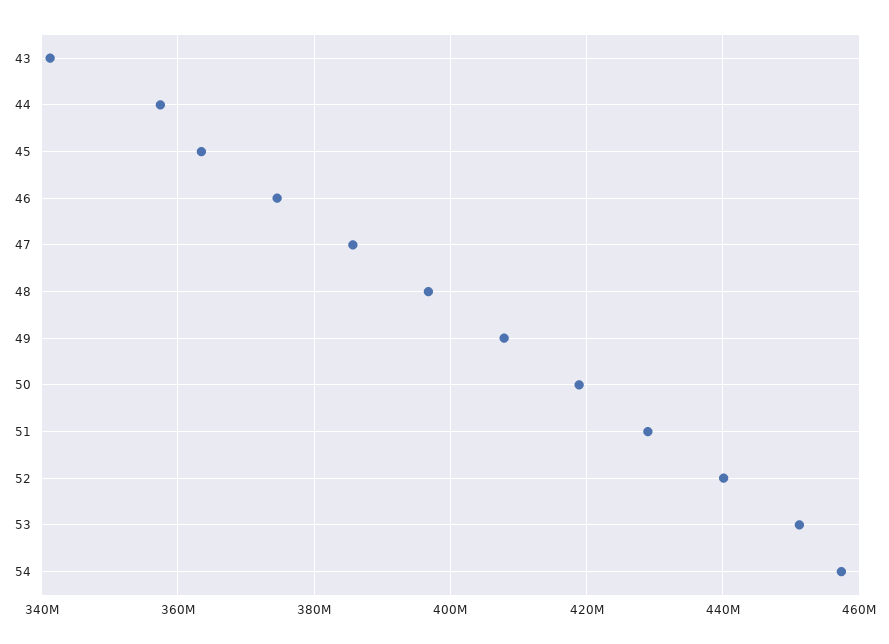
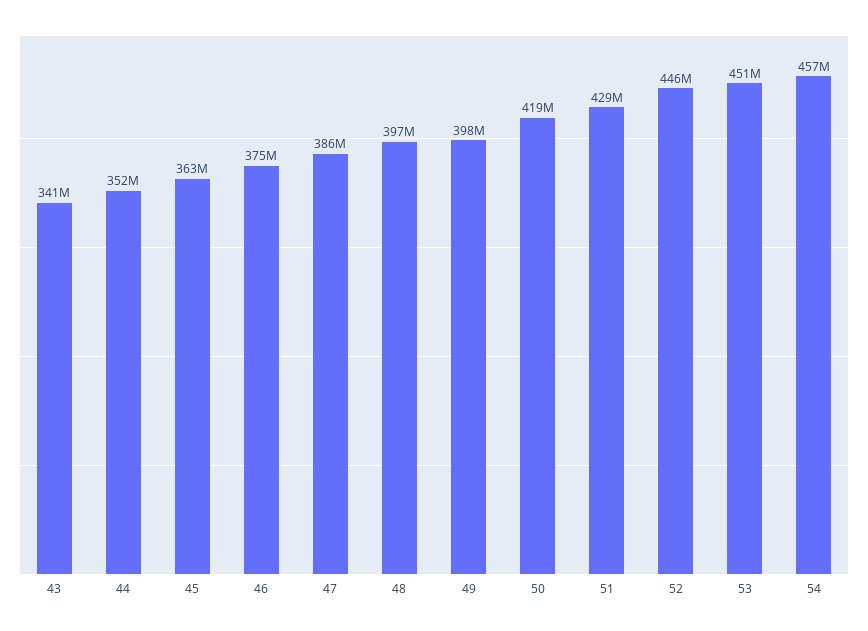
  {
    "43": 341000000,
-   "44": 358000000,
+   "44": 352000000,
    "45": 363000000,
    "46": 375000000,
    "47": 386000000,
    "48": 397000000,
-   "49": 408000000,
+   "49": 398000000,
    "50": 419000000,
    "51": 429000000,
-   "52": 440000000,
+   "52": 446000000,
    "53": 451000000,
    "54": 457000000
  }

